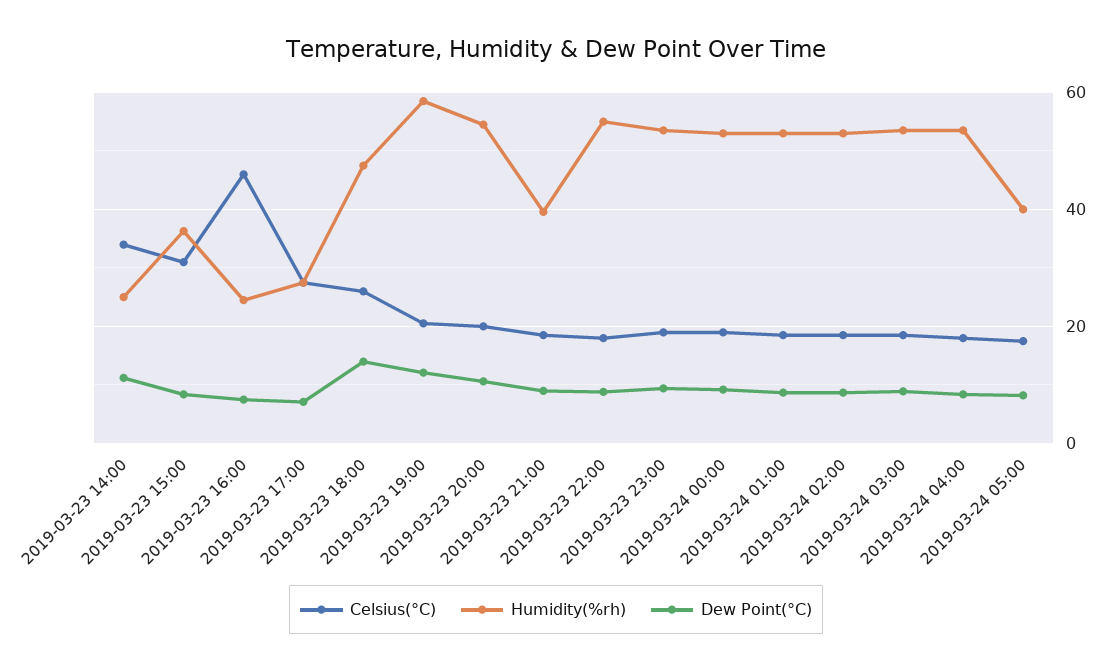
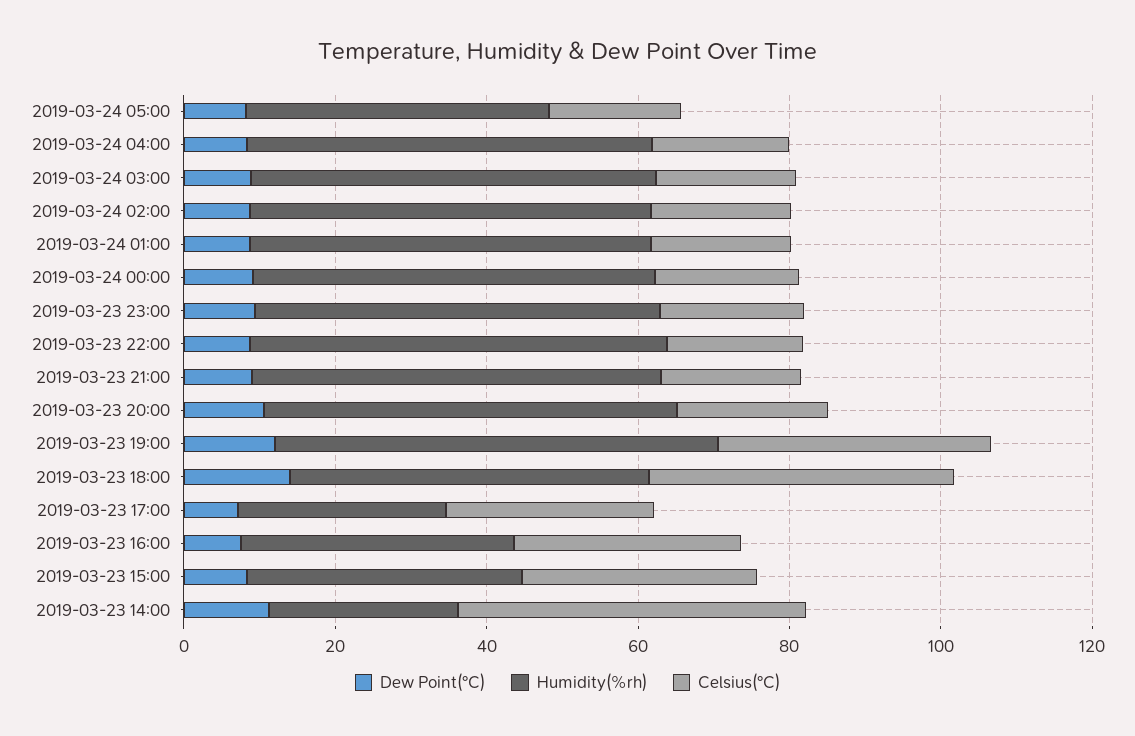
  {
    "Celsius(°C)": {
-     "2019-03-23 14:00": 34,
+     "2019-03-23 14:00": 45,
      "2019-03-23 15:00": 32,
-     "2019-03-23 16:00": 46,
+     "2019-03-23 16:00": 30,
      "2019-03-23 17:00": 28,
-     "2019-03-23 18:00": 26,
+     "2019-03-23 18:00": 40,
-     "2019-03-23 19:00": 20,
+     "2019-03-23 19:00": 35,
      "2019-03-23 20:00": 20,
      "2019-03-23 21:00": 18,
      "2019-03-23 22:00": 18,
      "2019-03-23 23:00": 20,
      "2019-03-24 00:00": 20,
      "2019-03-24 01:00": 18,
      "2019-03-24 02:00": 18,
      "2019-03-24 03:00": 18,
      "2019-03-24 04:00": 18,
      "2019-03-24 05:00": 18
    },
    "Humidity(%rh)": {
      "2019-03-23 14:00": 26,
      "2019-03-23 15:00": 36,
-     "2019-03-23 16:00": 24,
+     "2019-03-23 16:00": 35,
      "2019-03-23 17:00": 28,
      "2019-03-23 18:00": 48,
      "2019-03-23 19:00": 58,
      "2019-03-23 20:00": 54,
-     "2019-03-23 21:00": 40,
+     "2019-03-23 21:00": 55,
      "2019-03-23 22:00": 56,
      "2019-03-23 23:00": 54,
      "2019-03-24 00:00": 54,
      "2019-03-24 01:00": 54,
      "2019-03-24 02:00": 54,
      "2019-03-24 03:00": 54,
      "2019-03-24 04:00": 54,
      "2019-03-24 05:00": 40
    },
    "Dew Point(°C)": {
      "2019-03-23 14:00": 12,
      "2019-03-23 15:00": 8,
      "2019-03-23 16:00": 8,
      "2019-03-23 17:00": 8,
      "2019-03-23 18:00": 14,
      "2019-03-23 19:00": 12,
      "2019-03-23 20:00": 10,
      "2019-03-23 21:00": 10,
      "2019-03-23 22:00": 8,
      "2019-03-23 23:00": 10,
      "2019-03-24 00:00": 10,
      "2019-03-24 01:00": 8,
      "2019-03-24 02:00": 8,
      "2019-03-24 03:00": 8,
      "2019-03-24 04:00": 8,
      "2019-03-24 05:00": 8
    }
  }

